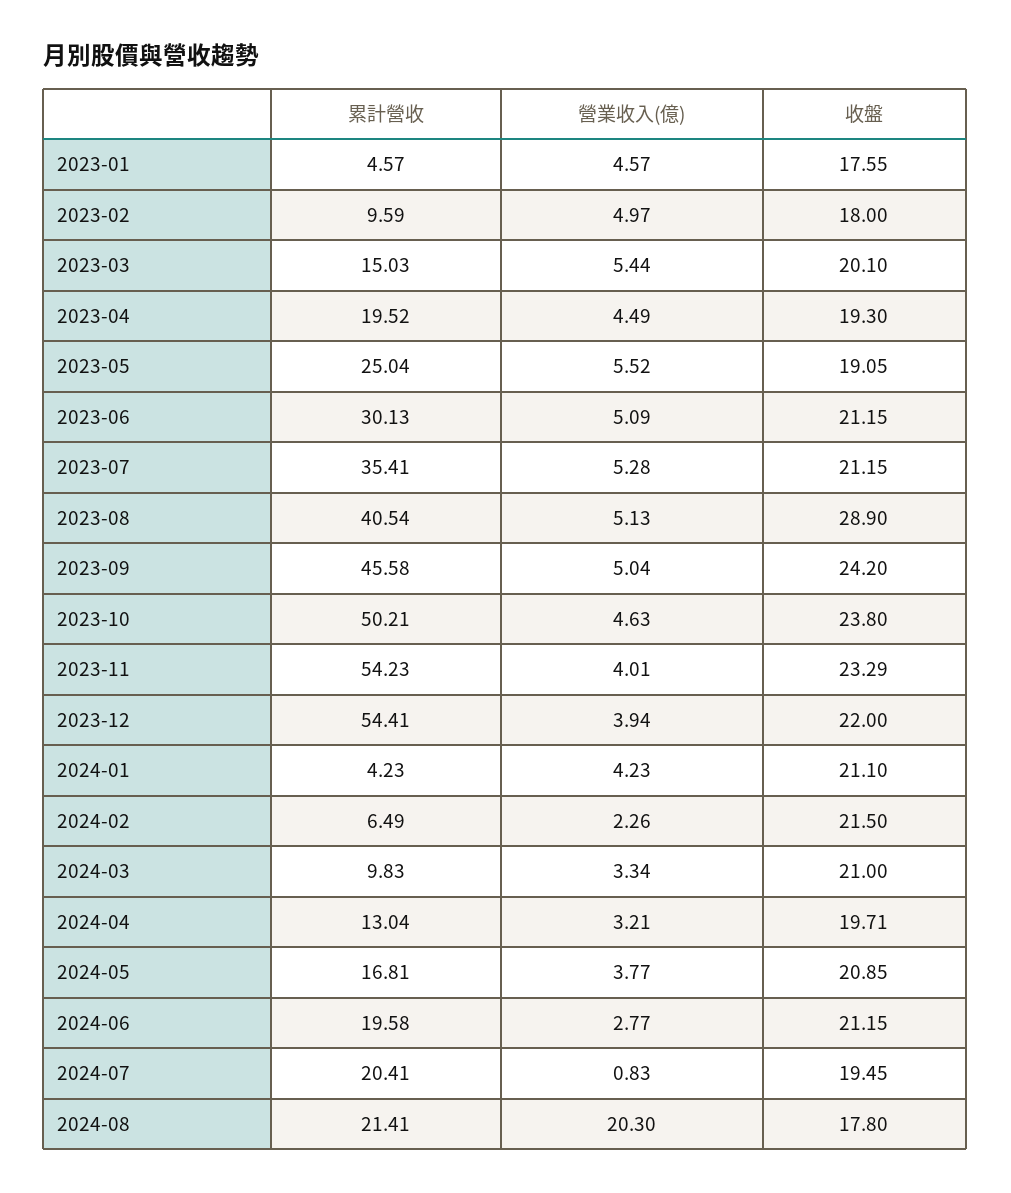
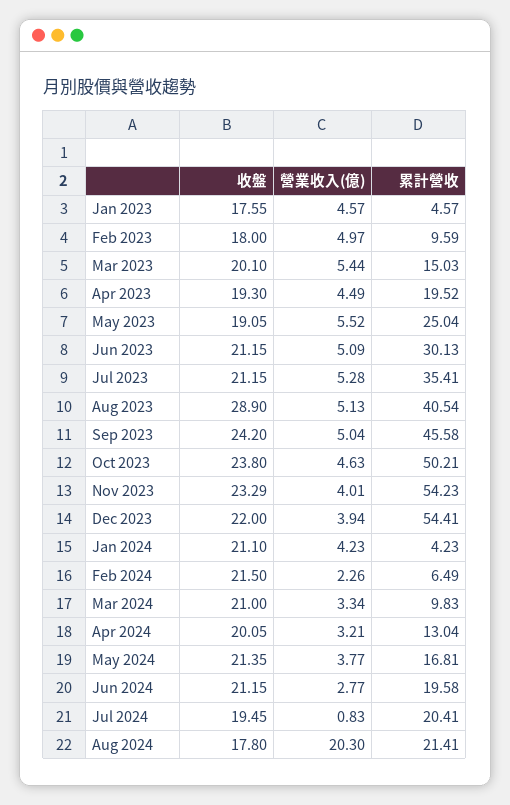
  {
    "累計營收": {
      "2023-01": 4.57,
      "2023-02": 9.59,
      "2023-03": 15.03,
      "2023-04": 19.52,
      "2023-05": 25.04,
      "2023-06": 30.13,
      "2023-07": 35.41,
      "2023-08": 40.54,
      "2023-09": 45.58,
      "2023-10": 50.21,
      "2023-11": 54.23,
      "2023-12": 54.41,
      "2024-01": 4.23,
      "2024-02": 6.49,
      "2024-03": 9.83,
      "2024-04": 13.04,
      "2024-05": 16.81,
      "2024-06": 19.58,
      "2024-07": 20.41,
      "2024-08": 21.41
    },
    "營業收入(億)": {
      "2023-01": 4.57,
      "2023-02": 4.97,
      "2023-03": 5.44,
      "2023-04": 4.49,
      "2023-05": 5.52,
      "2023-06": 5.09,
      "2023-07": 5.28,
      "2023-08": 5.13,
      "2023-09": 5.04,
      "2023-10": 4.63,
      "2023-11": 4.01,
      "2023-12": 3.94,
      "2024-01": 4.23,
      "2024-02": 2.26,
      "2024-03": 3.34,
      "2024-04": 3.21,
      "2024-05": 3.77,
      "2024-06": 2.77,
      "2024-07": 0.83,
      "2024-08": 20.3
    },
    "收盤": {
      "2023-01": 17.55,
      "2023-02": 18,
      "2023-03": 20.1,
      "2023-04": 19.3,
      "2023-05": 19.05,
      "2023-06": 21.15,
      "2023-07": 21.15,
      "2023-08": 28.9,
      "2023-09": 24.2,
      "2023-10": 23.8,
      "2023-11": 23.29,
      "2023-12": 22,
      "2024-01": 21.1,
      "2024-02": 21.5,
      "2024-03": 21,
-     "2024-04": 19.71,
+     "2024-04": 20.05,
-     "2024-05": 20.85,
+     "2024-05": 21.35,
      "2024-06": 21.15,
      "2024-07": 19.45,
      "2024-08": 17.8
    }
  }

